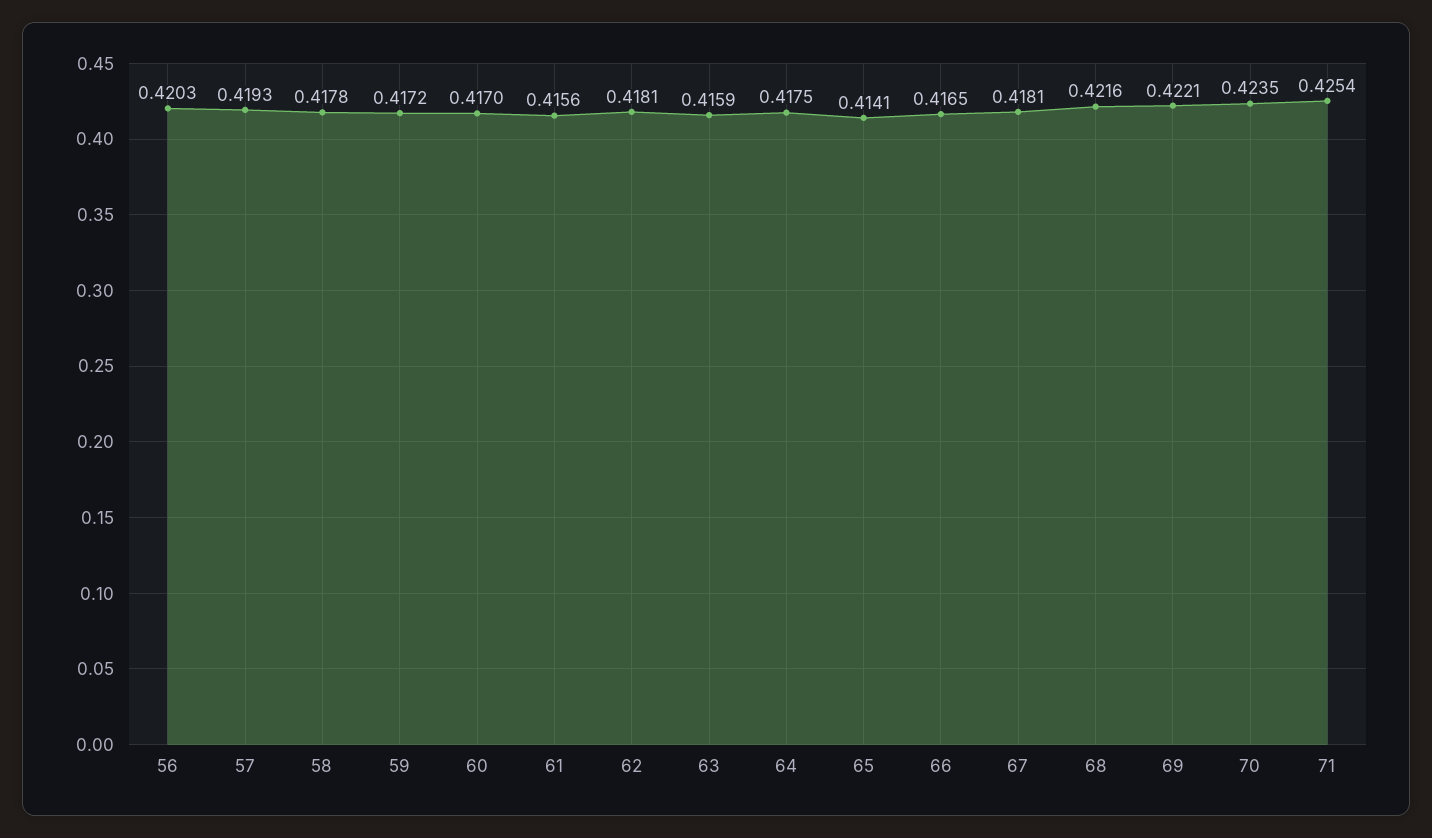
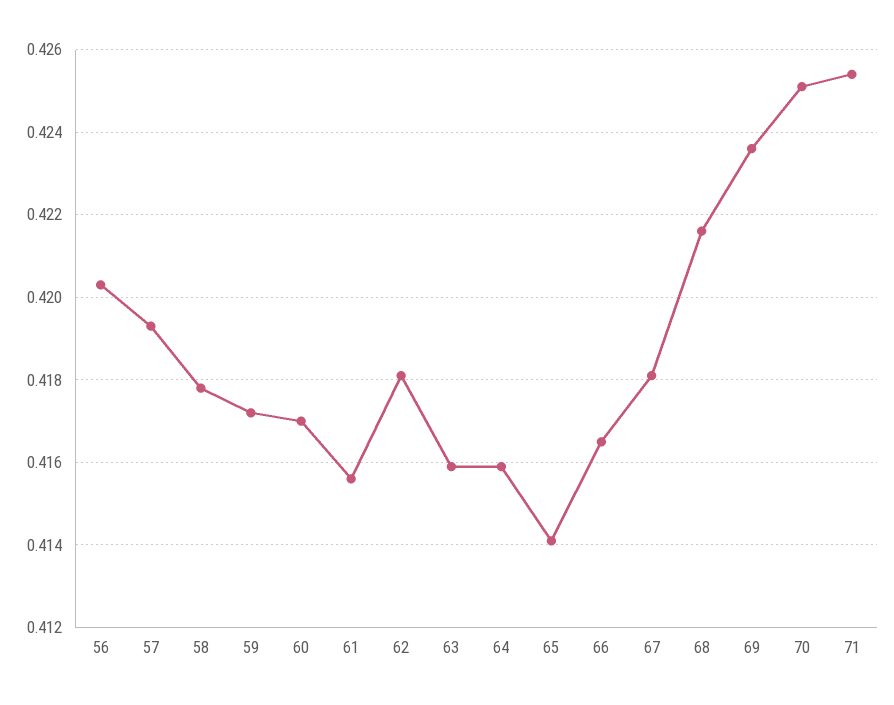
  {
    "56": 0.4203,
    "57": 0.4193,
    "58": 0.4178,
    "59": 0.4172,
    "60": 0.417,
    "61": 0.4156,
    "62": 0.4181,
    "63": 0.4159,
-   "64": 0.4175,
+   "64": 0.416,
    "65": 0.4141,
    "66": 0.4165,
    "67": 0.4181,
    "68": 0.4216,
-   "69": 0.4221,
+   "69": 0.4235,
-   "70": 0.4235,
+   "70": 0.425,
    "71": 0.4254
  }

